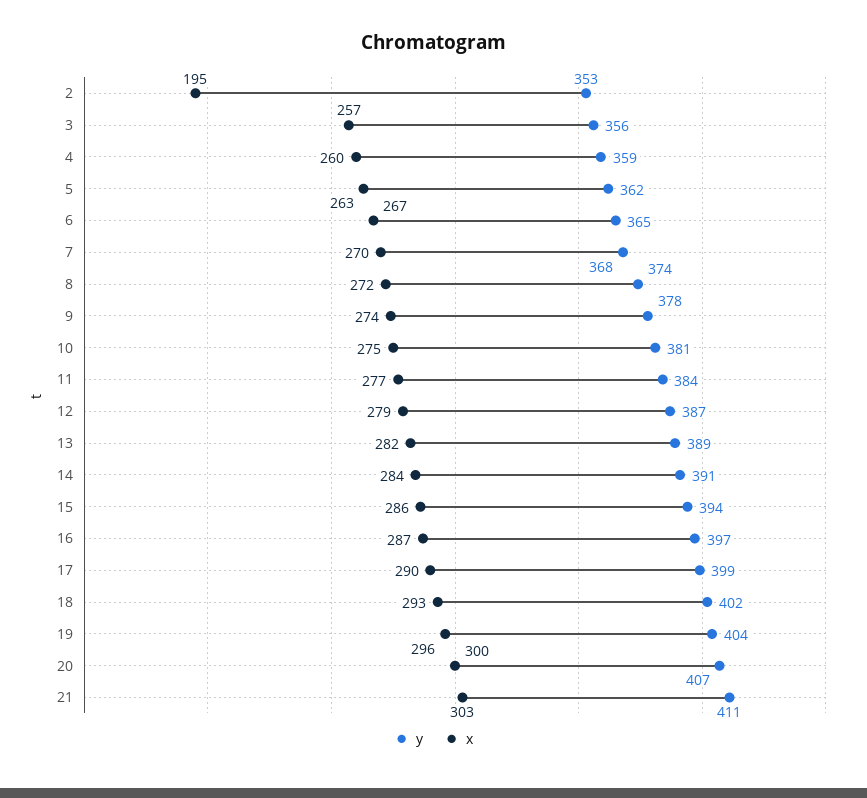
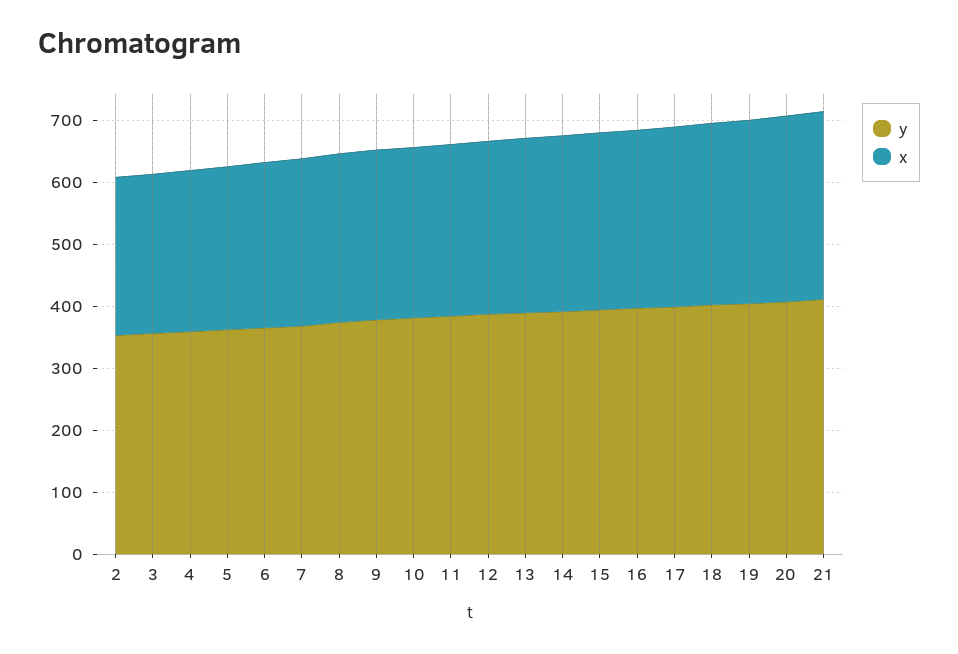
  {
    "y": {
      "2": 353,
      "3": 356,
      "4": 359,
      "5": 362,
      "6": 365,
      "7": 368,
      "8": 374,
      "9": 378,
      "10": 381,
      "11": 384,
      "12": 387,
      "13": 389,
      "14": 391,
      "15": 394,
      "16": 397,
      "17": 399,
      "18": 402,
      "19": 404,
      "20": 407,
      "21": 411
    },
    "x": {
-     "2": 195,
+     "2": 260,
      "3": 257,
      "4": 260,
      "5": 263,
      "6": 267,
      "7": 270,
      "8": 272,
      "9": 274,
      "10": 275,
      "11": 277,
      "12": 279,
      "13": 282,
      "14": 284,
      "15": 286,
      "16": 287,
      "17": 290,
      "18": 293,
      "19": 296,
      "20": 300,
      "21": 303
    }
  }

